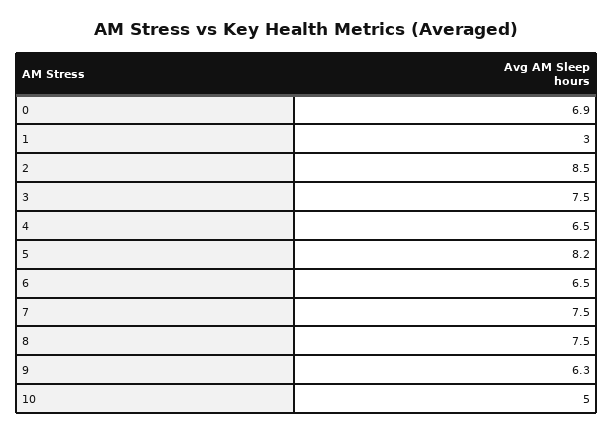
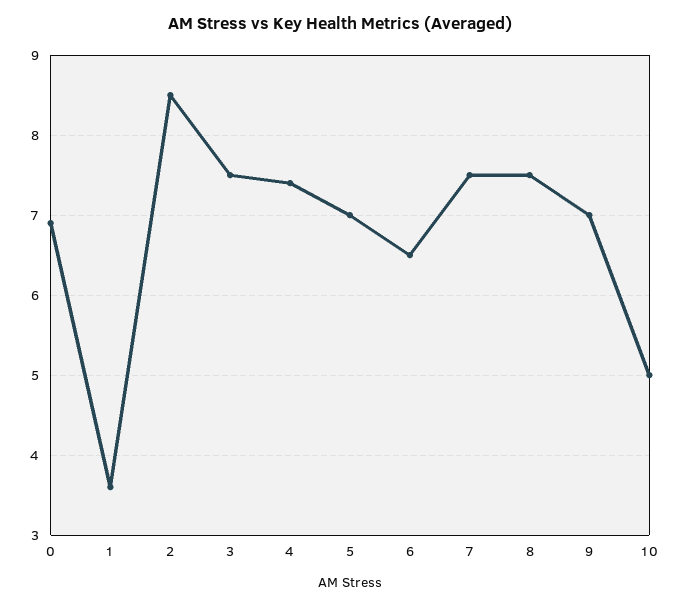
  {
    "0": 6.9,
-   "1": 3,
+   "1": 3.6,
    "2": 8.5,
    "3": 7.5,
-   "4": 6.5,
+   "4": 7.4,
-   "5": 8.2,
+   "5": 7,
    "6": 6.5,
    "7": 7.5,
    "8": 7.5,
-   "9": 6.3,
+   "9": 7,
    "10": 5
  }

